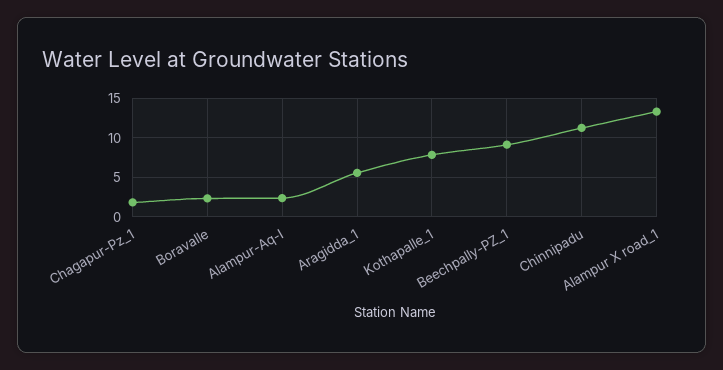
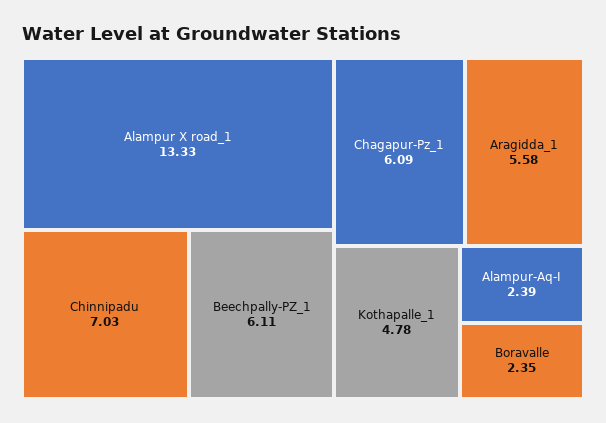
  {
-   "Chagapur-Pz_1": 2,
+   "Chagapur-Pz_1": 6.09,
    "Boravalle": 2.35,
    "Alampur-Aq-I": 2.39,
    "Aragidda_1": 5.58,
-   "Kothapalle_1": 8,
+   "Kothapalle_1": 4.78,
-   "Beechpally-PZ_1": 9,
+   "Beechpally-PZ_1": 6.11,
-   "Chinnipadu": 11,
+   "Chinnipadu": 7.03,
    "Alampur X road_1": 13.33
  }

